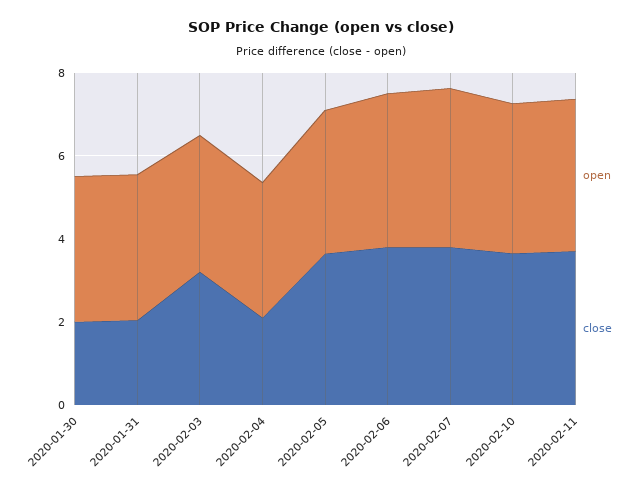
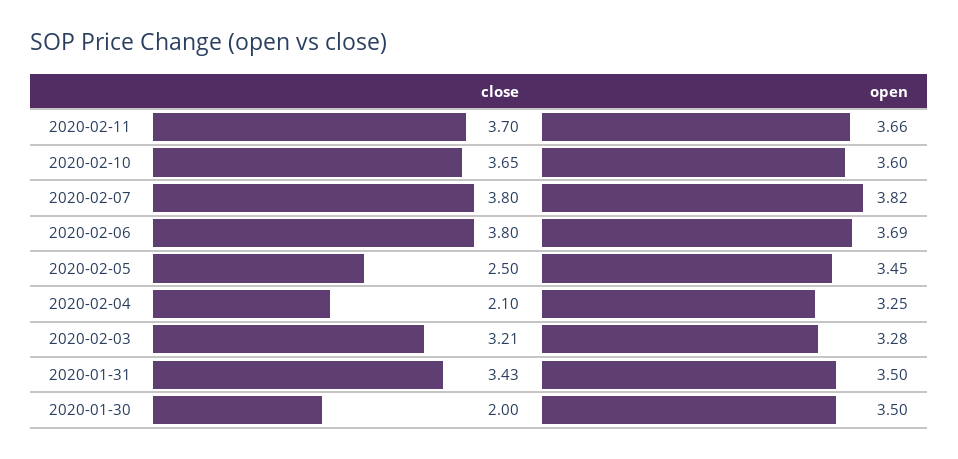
  {
    "open": {
      "2020-01-30": 3.5,
      "2020-01-31": 3.5,
      "2020-02-03": 3.28,
      "2020-02-04": 3.25,
      "2020-02-05": 3.45,
      "2020-02-06": 3.69,
      "2020-02-07": 3.82,
      "2020-02-10": 3.6,
      "2020-02-11": 3.66
    },
    "close": {
      "2020-01-30": 2,
-     "2020-01-31": 2,
+     "2020-01-31": 3.43,
      "2020-02-03": 3.21,
      "2020-02-04": 2.1,
-     "2020-02-05": 3.5,
+     "2020-02-05": 2.5,
      "2020-02-06": 3.8,
      "2020-02-07": 3.8,
      "2020-02-10": 3.65,
      "2020-02-11": 3.7
    }
  }

